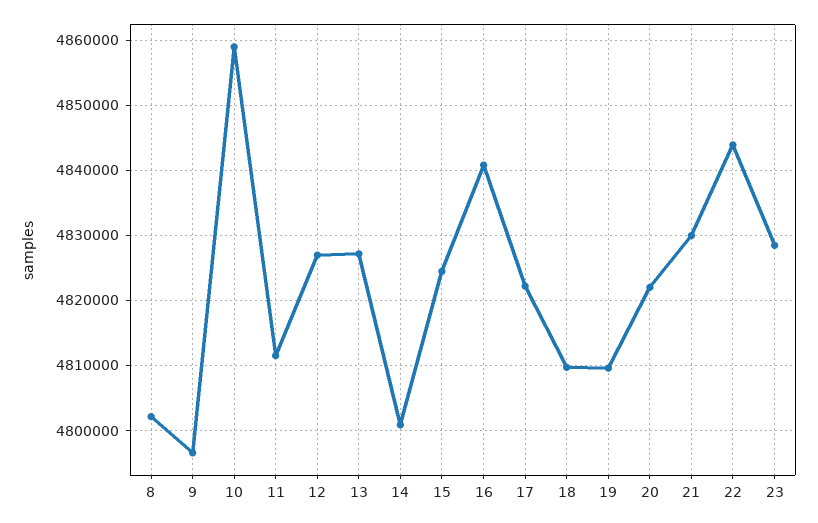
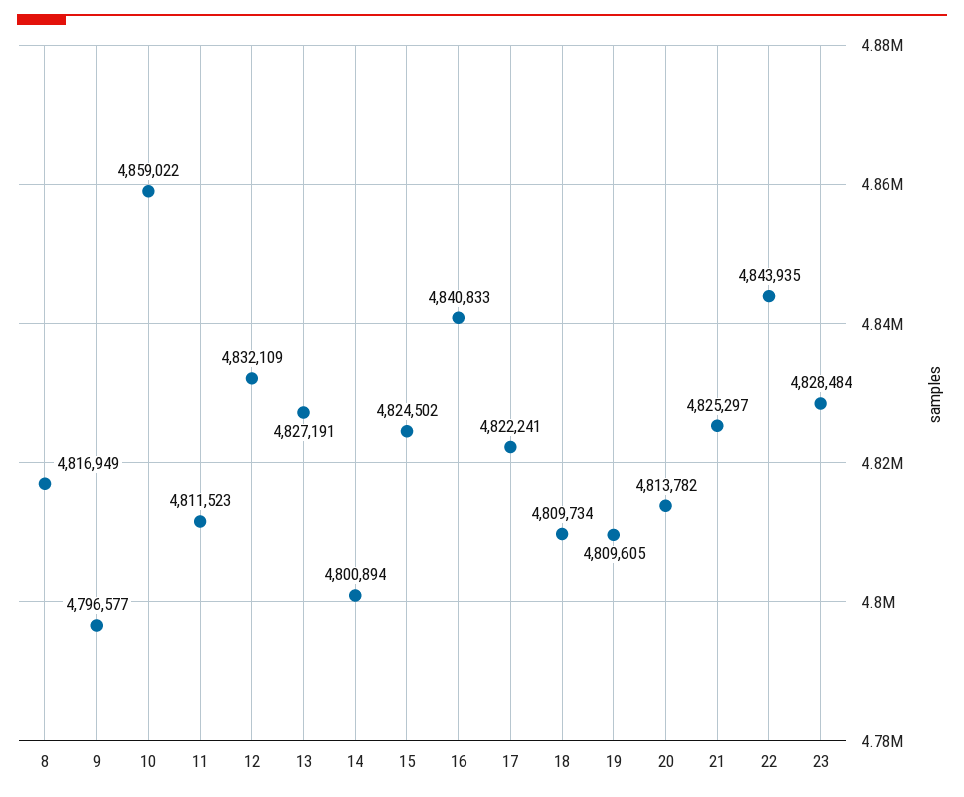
  {
-   "8": 4802000,
+   "8": 4816949,
    "9": 4796577,
    "10": 4859022,
    "11": 4811523,
-   "12": 4827000,
+   "12": 4832109,
    "13": 4827191,
    "14": 4800894,
    "15": 4824502,
    "16": 4840833,
    "17": 4822241,
    "18": 4809734,
    "19": 4809605,
-   "20": 4822000,
+   "20": 4813782,
-   "21": 4830000,
+   "21": 4825297,
    "22": 4843935,
    "23": 4828484
  }

